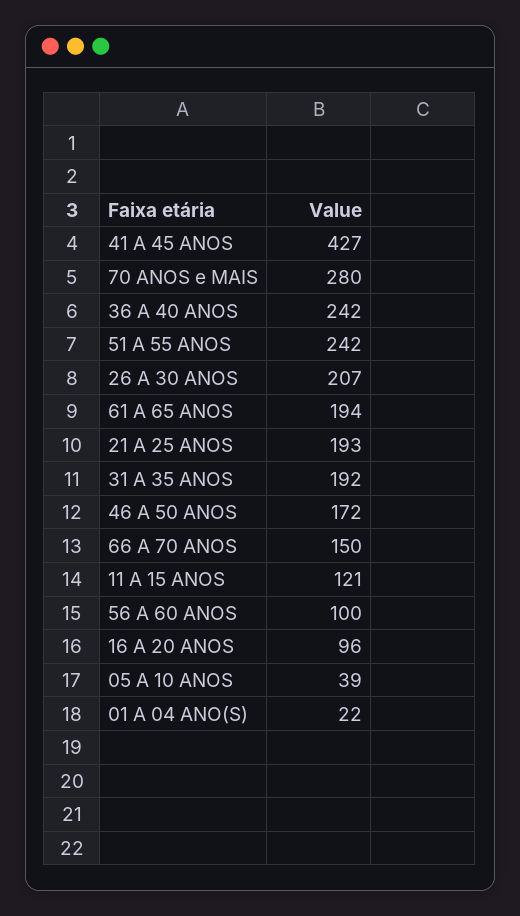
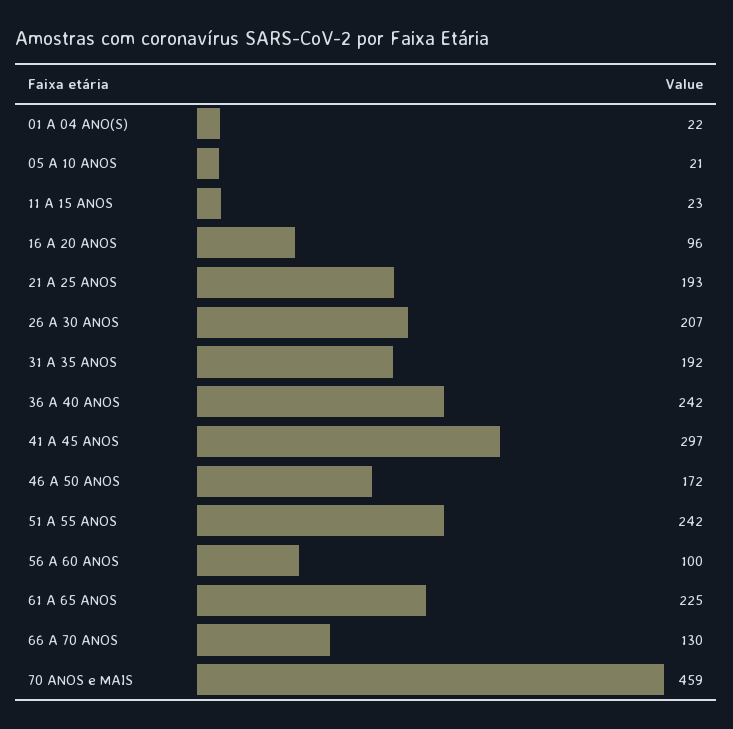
  {
-   "41 A 45 ANOS": 427,
+   "41 A 45 ANOS": 297,
-   "70 ANOS e MAIS": 280,
+   "70 ANOS e MAIS": 459,
    "36 A 40 ANOS": 242,
    "51 A 55 ANOS": 242,
    "26 A 30 ANOS": 207,
-   "61 A 65 ANOS": 194,
+   "61 A 65 ANOS": 225,
    "21 A 25 ANOS": 193,
    "31 A 35 ANOS": 192,
    "46 A 50 ANOS": 172,
-   "66 A 70 ANOS": 150,
+   "66 A 70 ANOS": 130,
-   "11 A 15 ANOS": 121,
+   "11 A 15 ANOS": 23,
    "56 A 60 ANOS": 100,
    "16 A 20 ANOS": 96,
-   "05 A 10 ANOS": 39,
+   "05 A 10 ANOS": 21,
    "01 A 04 ANO(S)": 22
  }

